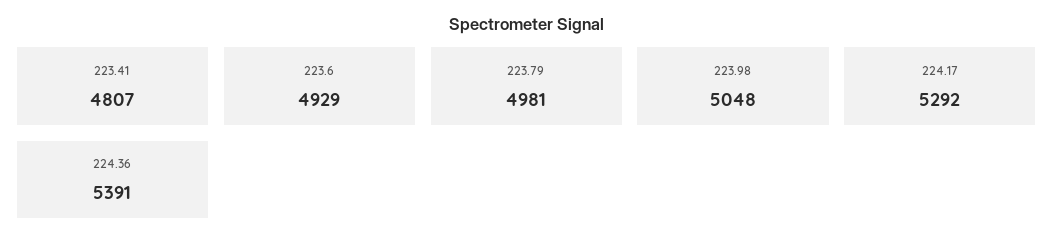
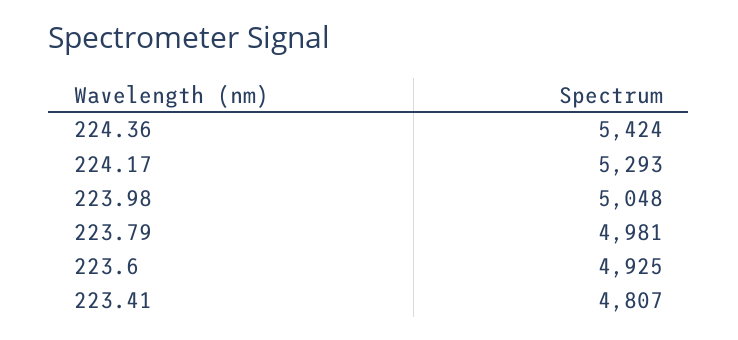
  {
    "223.41": 4807,
-   "223.6": 4929,
+   "223.6": 4925,
    "223.79": 4981,
    "223.98": 5048,
-   "224.17": 5292,
+   "224.17": 5293,
-   "224.36": 5391
+   "224.36": 5424
  }

